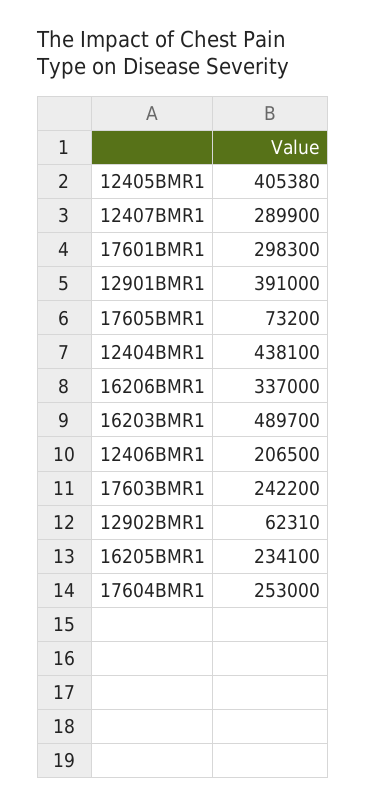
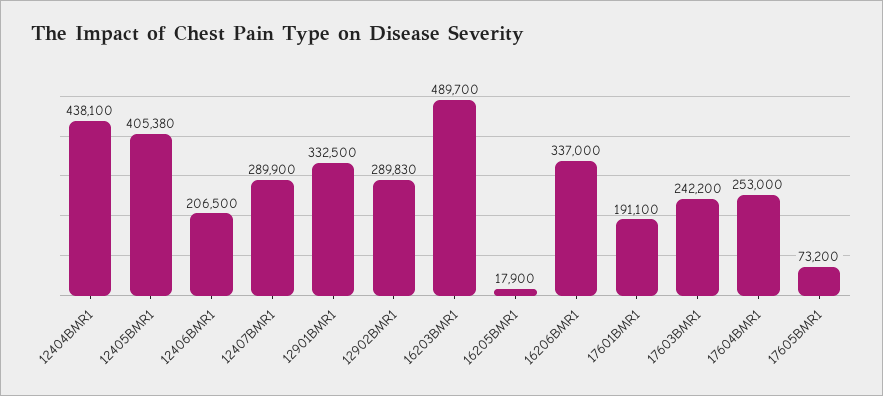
  {
    "12405BMR1": 405380,
    "12407BMR1": 289900,
-   "17601BMR1": 298300,
+   "17601BMR1": 191100,
-   "12901BMR1": 391000,
+   "12901BMR1": 332500,
    "17605BMR1": 73200,
    "12404BMR1": 438100,
    "16206BMR1": 337000,
    "16203BMR1": 489700,
    "12406BMR1": 206500,
    "17603BMR1": 242200,
-   "12902BMR1": 62310,
+   "12902BMR1": 289830,
-   "16205BMR1": 234100,
+   "16205BMR1": 17900,
    "17604BMR1": 253000
  }

